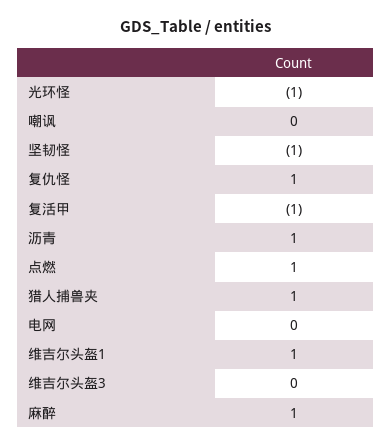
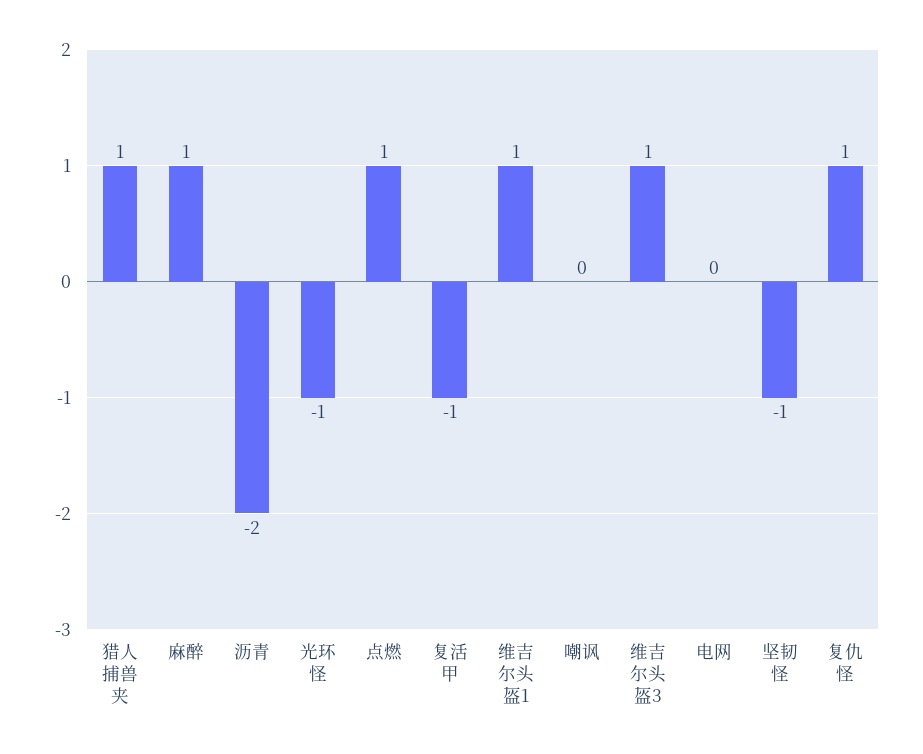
  {
    "光环怪": -1,
    "嘲讽": 0,
    "坚韧怪": -1,
    "复仇怪": 1,
    "复活甲": -1,
-   "沥青": 1,
+   "沥青": -2,
    "点燃": 1,
    "猎人捕兽夹": 1,
    "电网": 0,
    "维吉尔头盔1": 1,
-   "维吉尔头盔3": 0,
+   "维吉尔头盔3": 1,
    "麻醉": 1
  }

